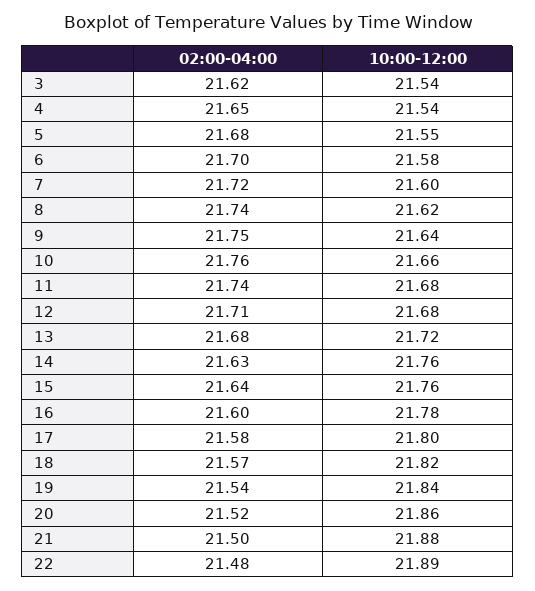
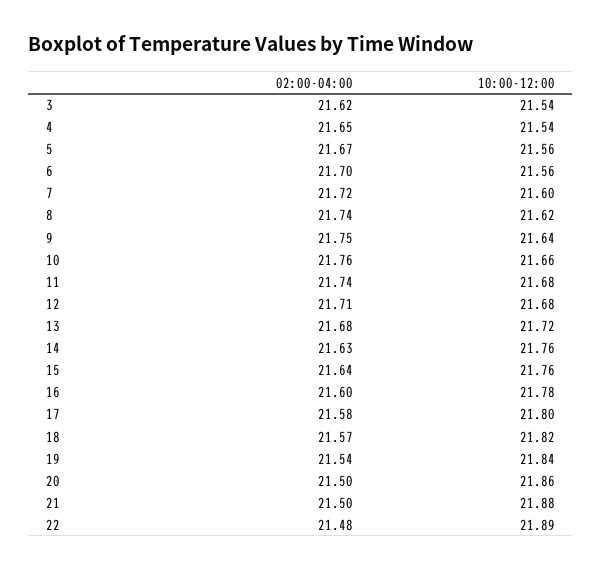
  {
    "02:00-04:00": {
      "3": 21.62,
      "4": 21.65,
-     "5": 21.68,
+     "5": 21.67,
      "6": 21.7,
      "7": 21.72,
      "8": 21.74,
      "9": 21.75,
      "10": 21.76,
      "11": 21.74,
      "12": 21.71,
      "13": 21.68,
      "14": 21.63,
      "15": 21.64,
      "16": 21.6,
      "17": 21.58,
      "18": 21.57,
      "19": 21.54,
-     "20": 21.52,
+     "20": 21.5,
      "21": 21.5,
      "22": 21.48
    },
    "10:00-12:00": {
      "3": 21.54,
      "4": 21.54,
-     "5": 21.55,
+     "5": 21.56,
-     "6": 21.58,
+     "6": 21.56,
      "7": 21.6,
      "8": 21.62,
      "9": 21.64,
      "10": 21.66,
      "11": 21.68,
      "12": 21.68,
      "13": 21.72,
      "14": 21.76,
      "15": 21.76,
      "16": 21.78,
      "17": 21.8,
      "18": 21.82,
      "19": 21.84,
      "20": 21.86,
      "21": 21.88,
      "22": 21.89
    }
  }

